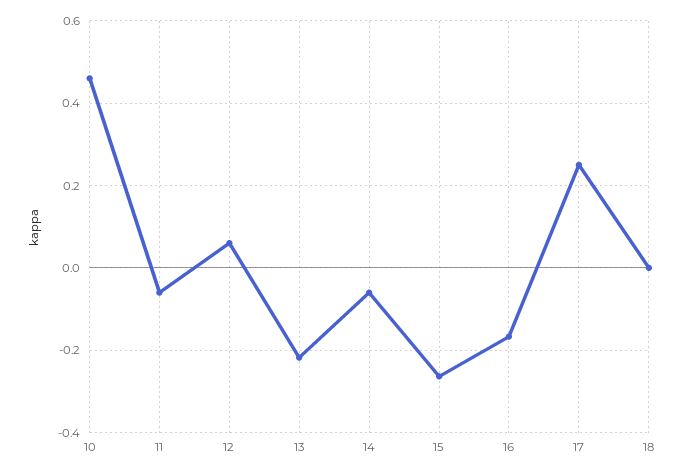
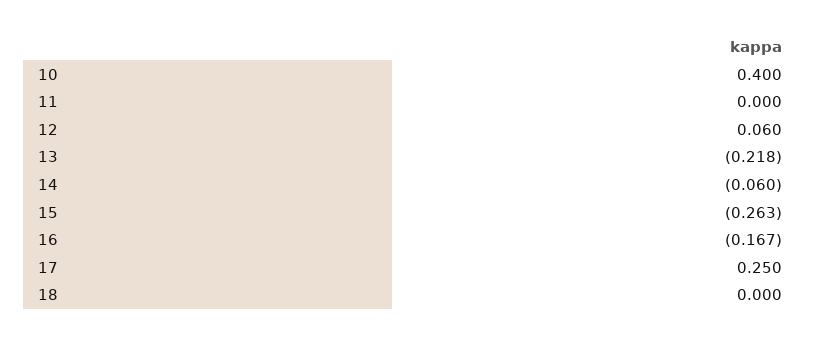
  {
-   "10": 0.46,
+   "10": 0.4,
-   "11": -0.06,
+   "11": 0,
    "12": 0.06,
    "13": -0.218,
    "14": -0.06,
    "15": -0.263,
    "16": -0.167,
    "17": 0.25,
    "18": 0
  }

